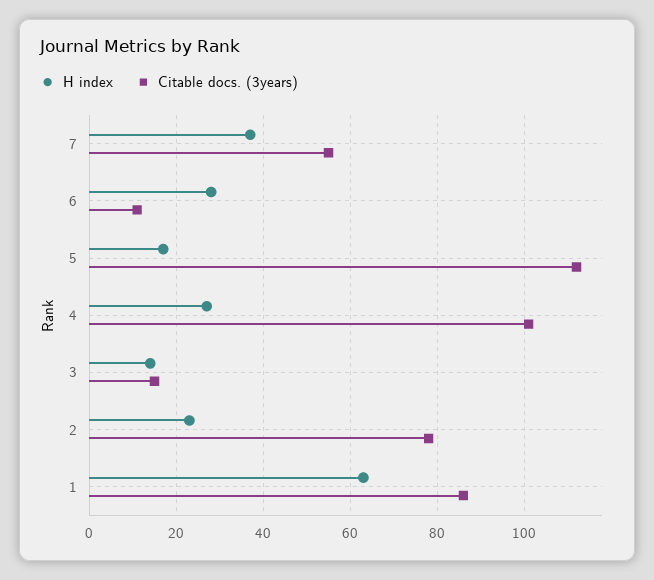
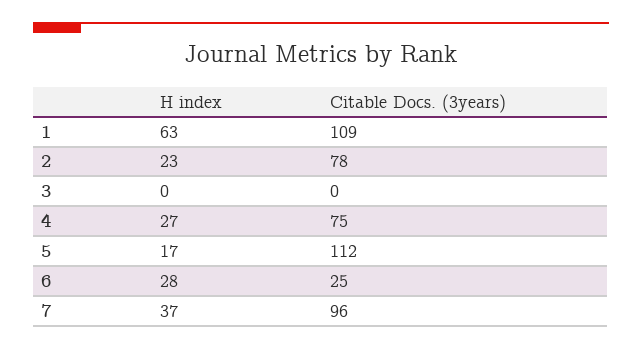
  {
    "H index": {
      "7": 37,
      "6": 28,
      "5": 17,
      "4": 27,
-     "3": 15,
+     "3": 0,
      "2": 23,
      "1": 63
    },
    "Citable docs. (3years)": {
-     "7": 55,
+     "7": 96,
-     "6": 10,
+     "6": 25,
      "5": 112,
-     "4": 100,
+     "4": 75,
-     "3": 15,
+     "3": 0,
      "2": 78,
-     "1": 85
+     "1": 109
    }
  }

